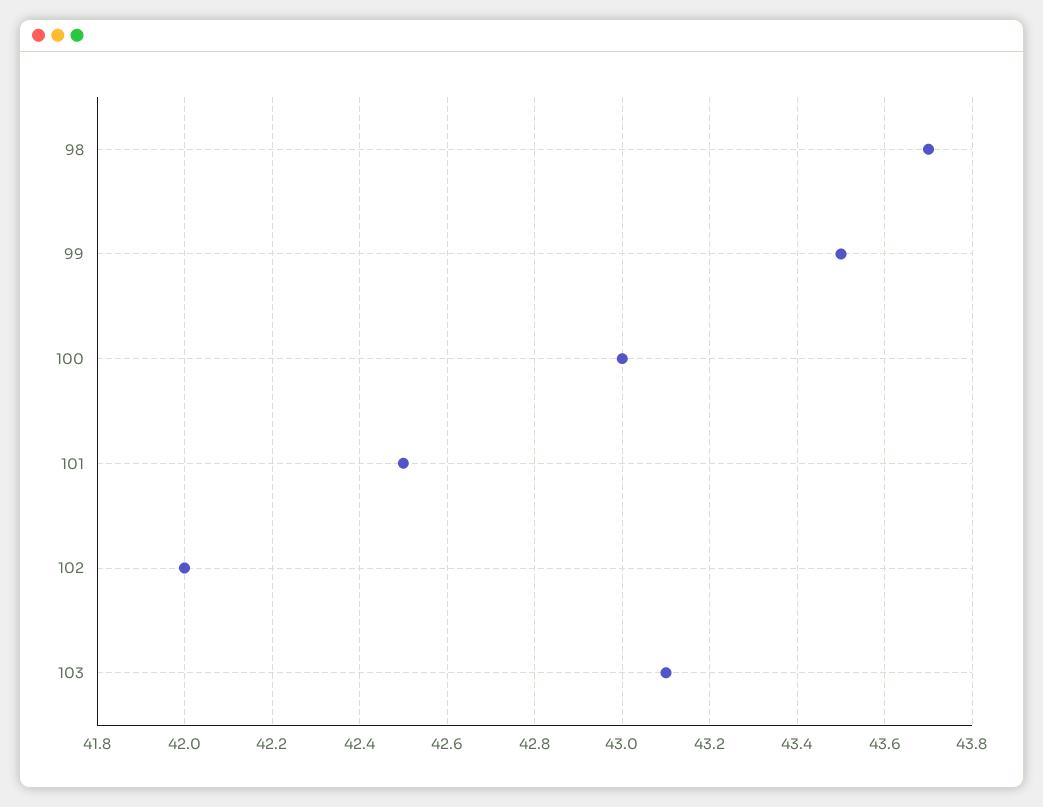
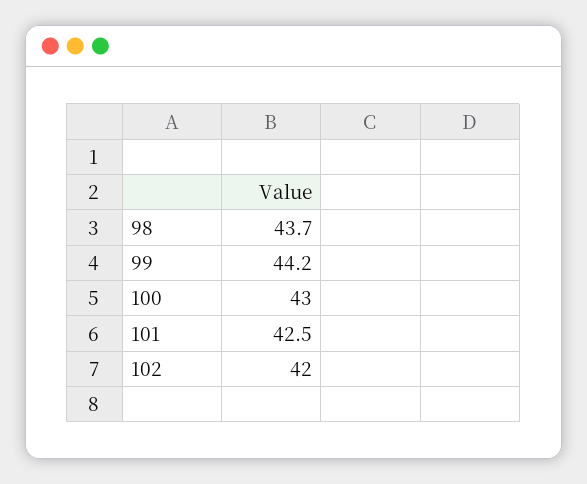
  {
    "98": 43.7,
-   "99": 43.5,
+   "99": 44.2,
    "100": 43,
    "101": 42.5,
-   "102": 42,
+   "102": 42
-   "103": 43.1
  }

